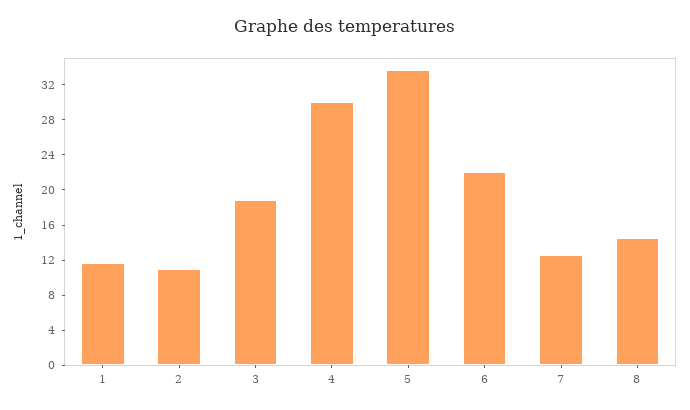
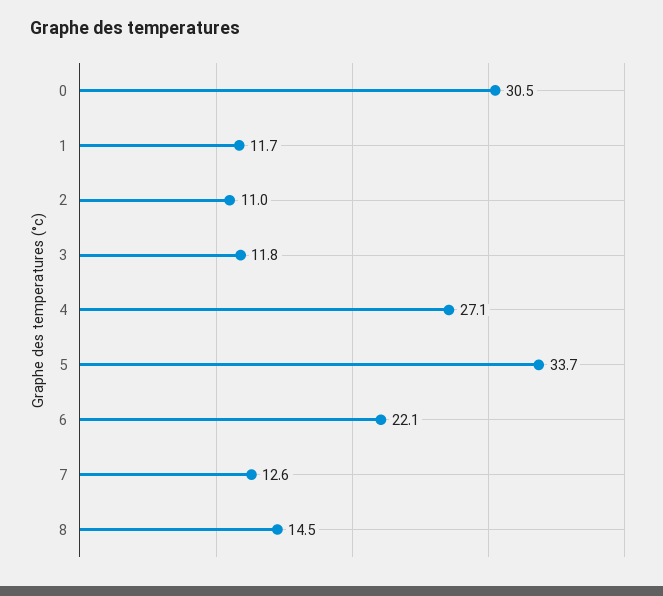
  {
    "1": 11.7,
    "2": 11,
-   "3": 19,
+   "3": 11.8,
-   "4": 30,
+   "4": 27.1,
    "5": 33.7,
    "6": 22.1,
    "7": 12.6,
-   "8": 14.5
+   "8": 14.5,
+   "0": 30.5
  }

